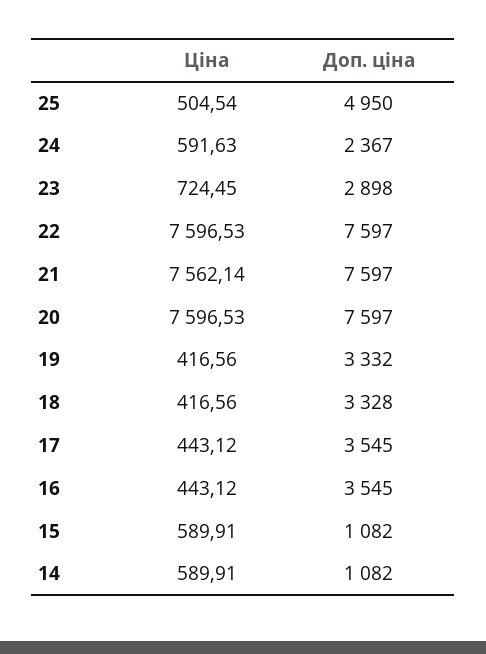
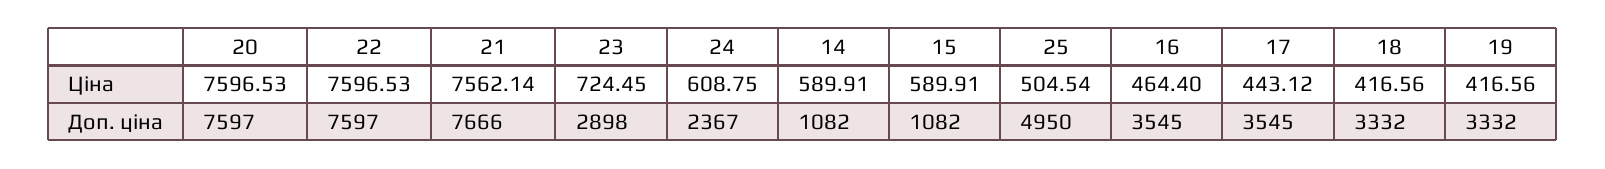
  {
    "Ціна": {
      "25": 504.54,
-     "24": 591.63,
+     "24": 608.75,
      "23": 724.45,
      "22": 7596.53,
      "21": 7562.14,
      "20": 7596.53,
      "19": 416.56,
      "18": 416.56,
      "17": 443.12,
-     "16": 443.12,
+     "16": 464.4,
      "15": 589.91,
      "14": 589.91
    },
    "Доп. ціна": {
      "25": 4950,
      "24": 2367,
      "23": 2898,
      "22": 7597,
-     "21": 7597,
+     "21": 7666,
      "20": 7597,
      "19": 3332,
-     "18": 3328,
+     "18": 3332,
      "17": 3545,
      "16": 3545,
      "15": 1082,
      "14": 1082
    }
  }

